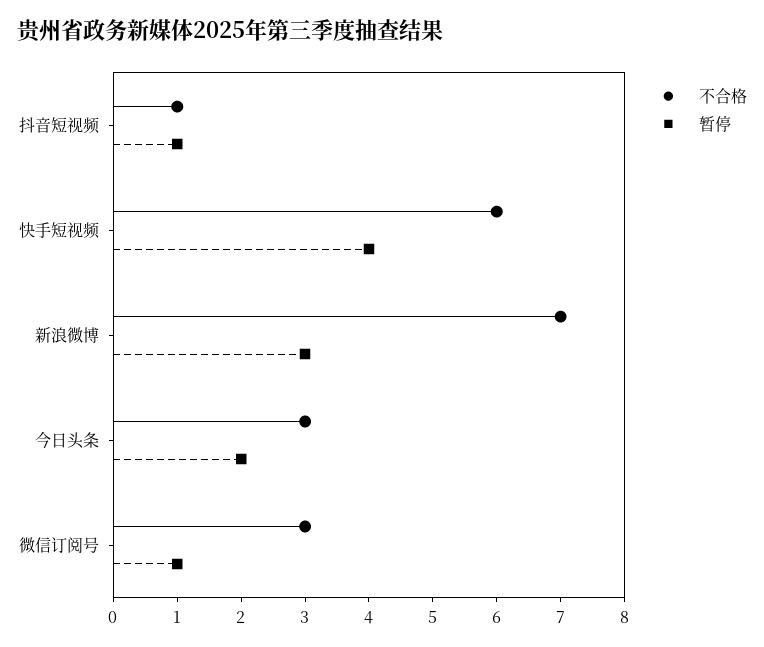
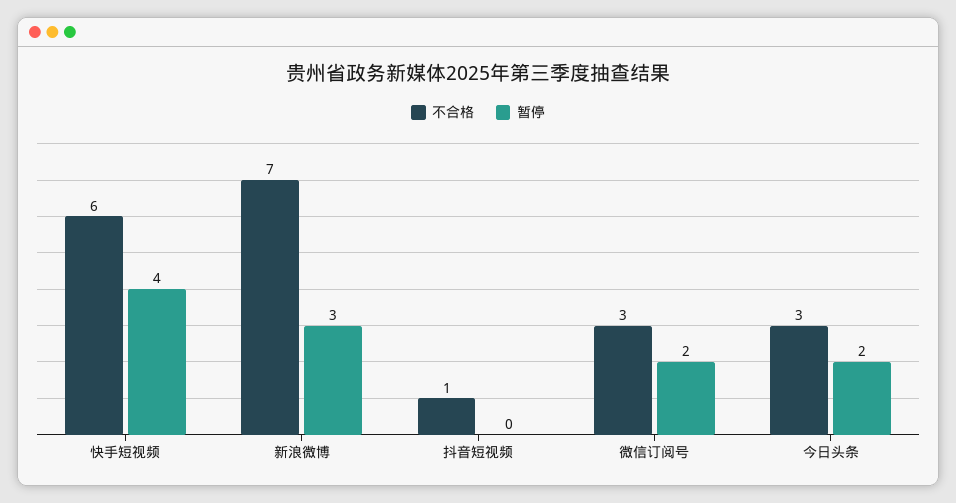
  {
    "不合格": {
      "抖音短视频": 1,
      "快手短视频": 6,
      "新浪微博": 7,
      "今日头条": 3,
      "微信订阅号": 3
    },
    "暂停": {
-     "抖音短视频": 1,
+     "抖音短视频": 0,
      "快手短视频": 4,
      "新浪微博": 3,
      "今日头条": 2,
-     "微信订阅号": 1
+     "微信订阅号": 2
    }
  }

